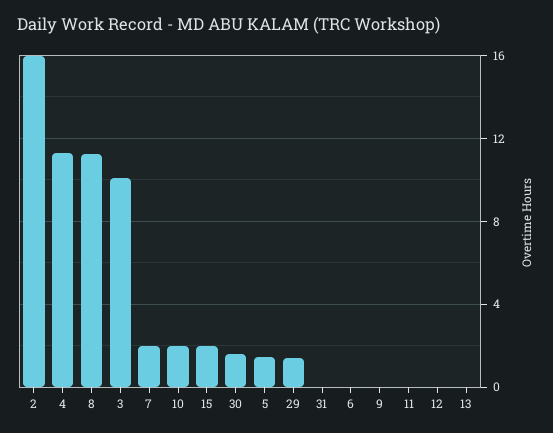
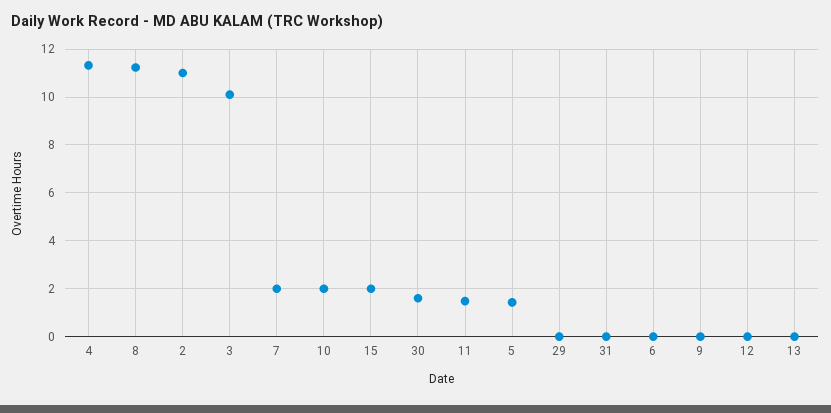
  {
-   "2": 16,
+   "2": 11,
    "4": 11.5,
    "8": 11,
    "3": 10,
    "7": 2,
    "10": 2,
    "15": 2,
    "30": 1.5,
    "5": 1.5,
-   "29": 1.5,
+   "29": 0,
    "31": 0,
    "6": 0,
    "9": 0,
-   "11": 0,
+   "11": 1.5,
    "12": 0,
    "13": 0
  }

